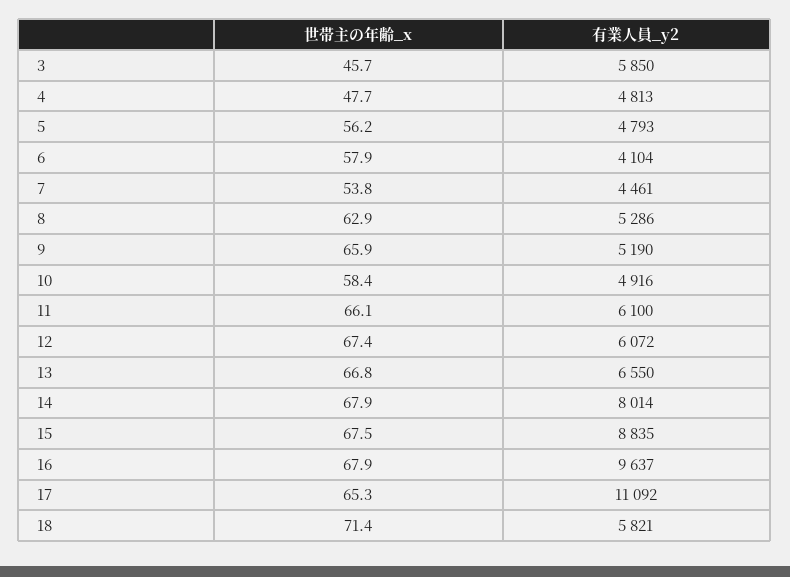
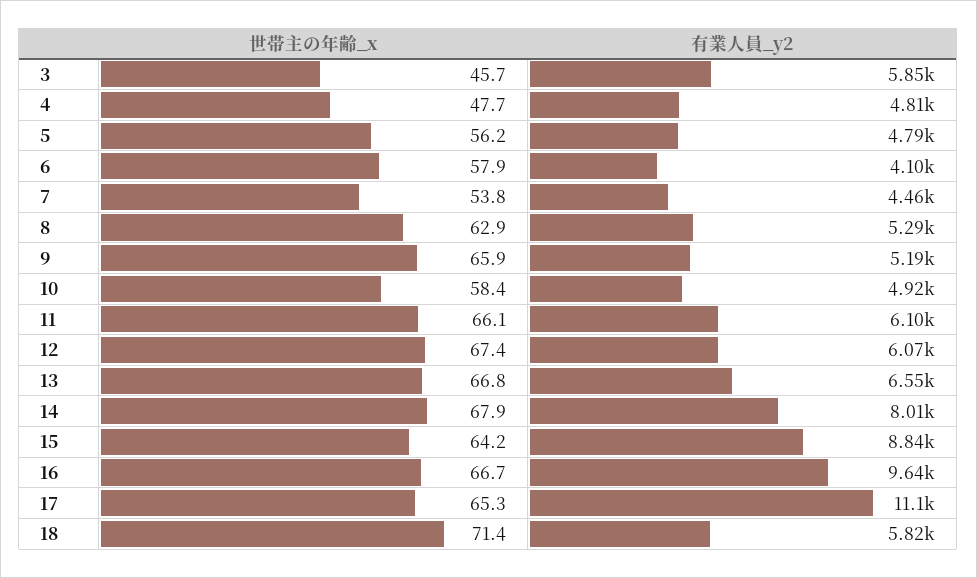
  {
    "世帯主の年齢_x": {
      "3": 45.7,
      "4": 47.7,
      "5": 56.2,
      "6": 57.9,
      "7": 53.8,
      "8": 62.9,
      "9": 65.9,
      "10": 58.4,
      "11": 66.1,
      "12": 67.4,
      "13": 66.8,
      "14": 67.9,
-     "15": 67.5,
+     "15": 64.2,
-     "16": 67.9,
+     "16": 66.7,
      "17": 65.3,
      "18": 71.4
    },
    "有業人員_y2": {
      "3": 5850,
      "4": 4813,
      "5": 4793,
      "6": 4104,
      "7": 4461,
      "8": 5286,
      "9": 5190,
      "10": 4916,
      "11": 6100,
      "12": 6072,
      "13": 6550,
      "14": 8014,
      "15": 8835,
      "16": 9637,
      "17": 11092,
      "18": 5821
    }
  }

